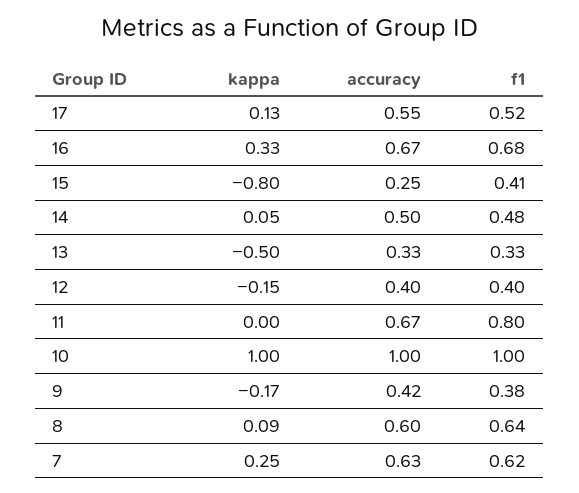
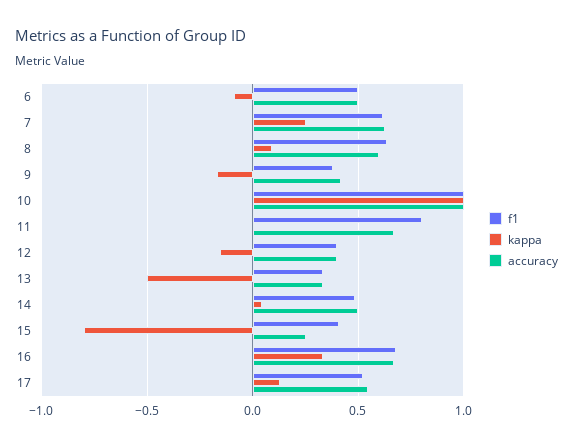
  {
    "kappa": {
      "17": 0.13,
      "16": 0.33,
      "15": -0.8,
      "14": 0.05,
      "13": -0.5,
      "12": -0.15,
      "11": 0,
      "10": 1,
      "9": -0.17,
      "8": 0.09,
-     "7": 0.25
+     "7": 0.25,
+     "6": -0.1
    },
    "accuracy": {
      "17": 0.55,
      "16": 0.67,
      "15": 0.25,
      "14": 0.5,
      "13": 0.33,
      "12": 0.4,
      "11": 0.67,
      "10": 1,
      "9": 0.42,
      "8": 0.6,
-     "7": 0.63
+     "7": 0.63,
+     "6": 0.5
    },
    "f1": {
      "17": 0.52,
      "16": 0.68,
      "15": 0.41,
      "14": 0.48,
      "13": 0.33,
      "12": 0.4,
      "11": 0.8,
      "10": 1,
      "9": 0.38,
      "8": 0.64,
-     "7": 0.62
+     "7": 0.62,
+     "6": 0.5
    }
  }

